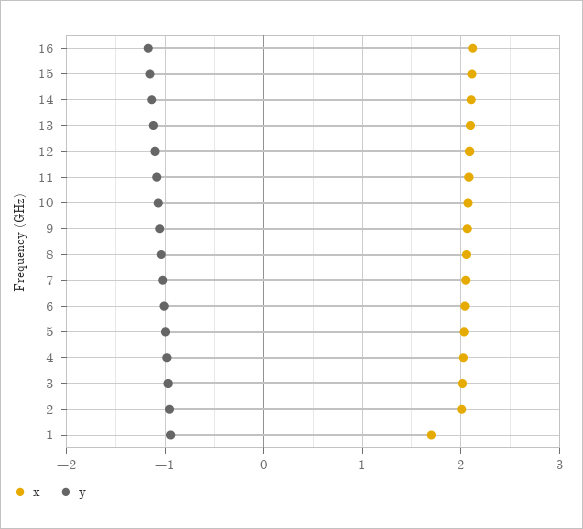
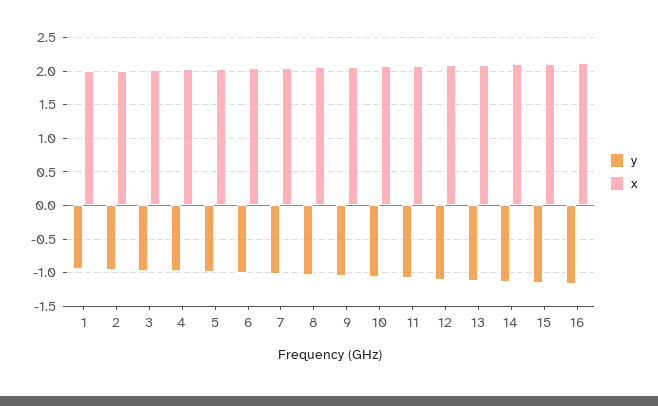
  {
    "x": {
      "16": 2.1,
      "15": 2.1,
      "14": 2.1,
      "13": 2.1,
      "12": 2.1,
      "11": 2.1,
      "10": 2.1,
      "9": 2.1,
      "8": 2.1,
      "7": 2,
      "6": 2,
      "5": 2,
      "4": 2,
      "3": 2,
      "2": 2,
-     "1": 1.7
+     "1": 2
    },
    "y": {
      "16": -1.2,
      "15": -1.2,
      "14": -1.1,
      "13": -1.1,
      "12": -1.1,
      "11": -1.1,
      "10": -1.1,
      "9": -1.1,
      "8": -1,
      "7": -1,
      "6": -1,
      "5": -1,
      "4": -1,
      "3": -1,
      "2": -1,
      "1": -0.9
    }
  }

